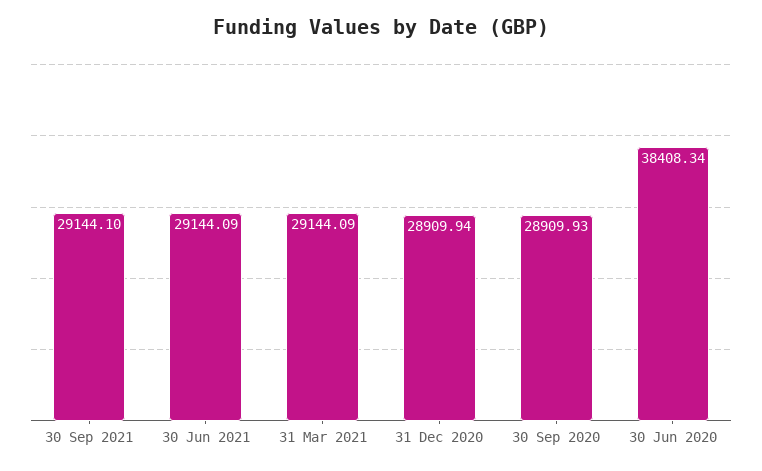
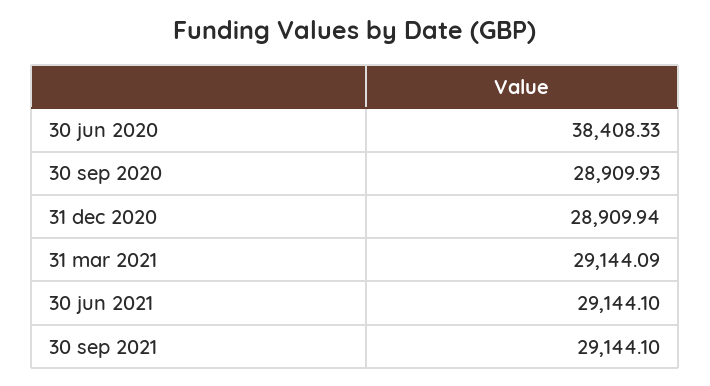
  {
    "30 Sep 2021": 29144.1,
-   "30 Jun 2021": 29144.09,
+   "30 Jun 2021": 29144.1,
    "31 Mar 2021": 29144.09,
    "31 Dec 2020": 28909.94,
    "30 Sep 2020": 28909.93,
-   "30 Jun 2020": 38408.34
+   "30 Jun 2020": 38408.33
  }

